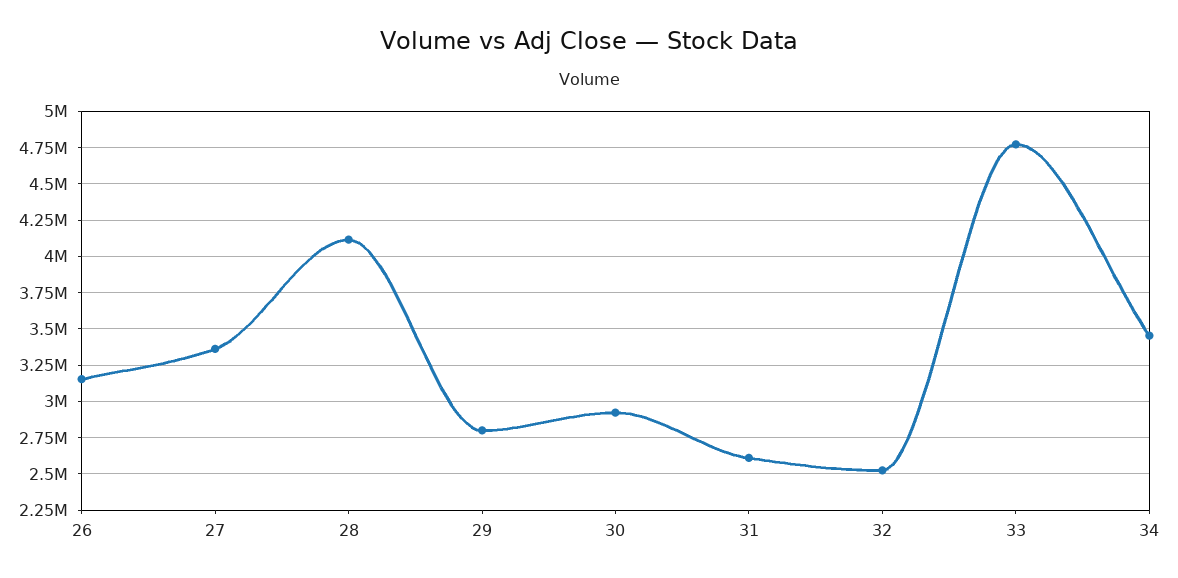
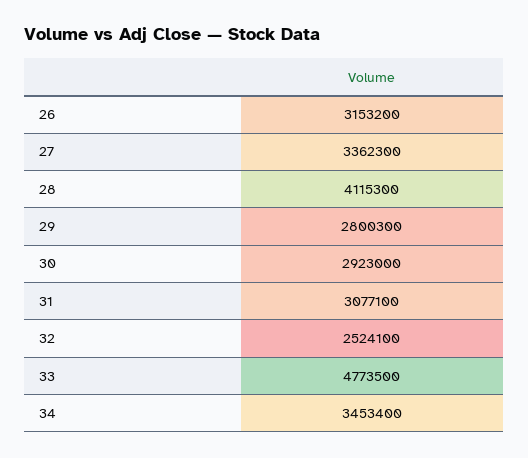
  {
    "26": 3153200,
    "27": 3362300,
    "28": 4115300,
    "29": 2800300,
    "30": 2923000,
-   "31": 2600000,
+   "31": 3077100,
    "32": 2524100,
    "33": 4773500,
    "34": 3453400
  }

